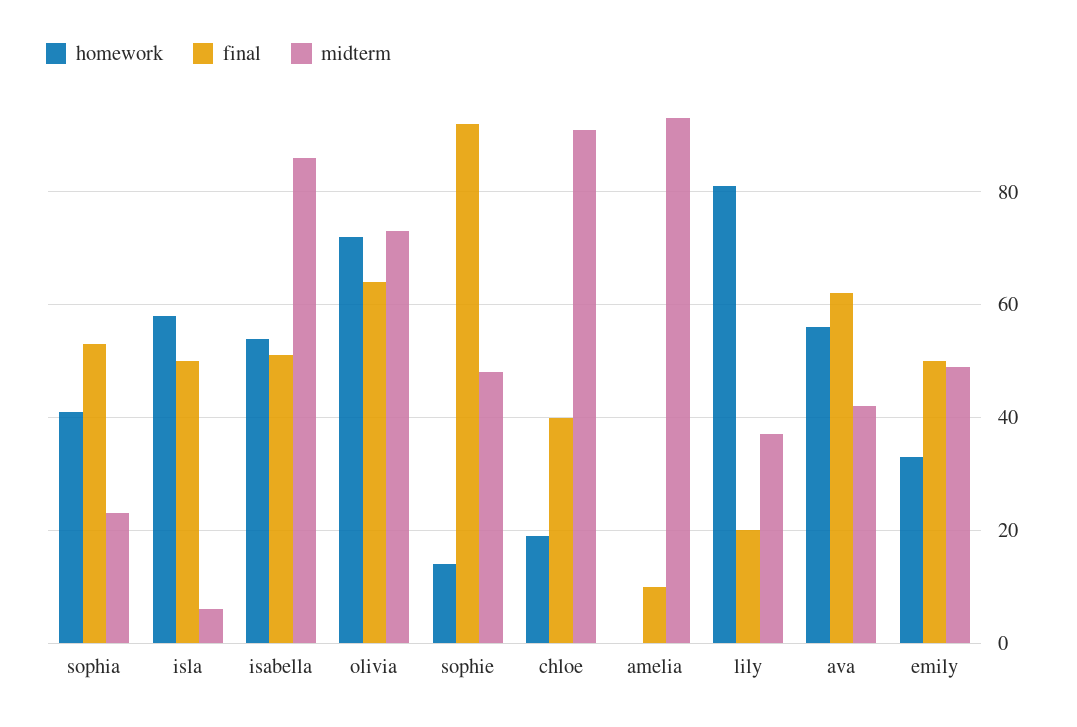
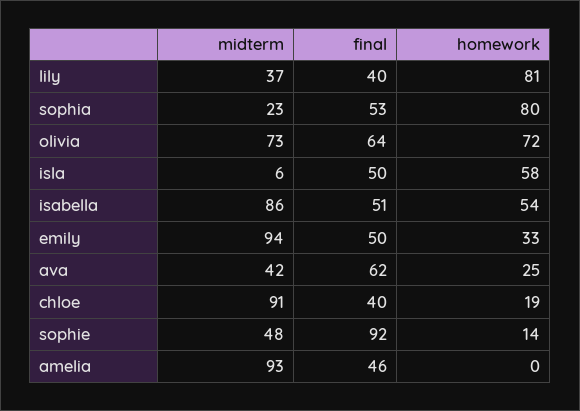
  {
    "homework": {
-     "sophia": 40,
+     "sophia": 80,
      "isla": 58,
      "isabella": 54,
      "olivia": 72,
      "sophie": 14,
      "chloe": 19,
      "amelia": 0,
      "lily": 81,
-     "ava": 55,
+     "ava": 25,
      "emily": 33
    },
    "final": {
      "sophia": 53,
      "isla": 50,
      "isabella": 51,
      "olivia": 64,
      "sophie": 92,
      "chloe": 40,
-     "amelia": 10,
+     "amelia": 46,
-     "lily": 20,
+     "lily": 40,
      "ava": 62,
      "emily": 50
    },
    "midterm": {
      "sophia": 23,
      "isla": 6,
      "isabella": 86,
      "olivia": 73,
      "sophie": 48,
      "chloe": 91,
      "amelia": 93,
      "lily": 37,
      "ava": 42,
-     "emily": 50
+     "emily": 94
    }
  }

